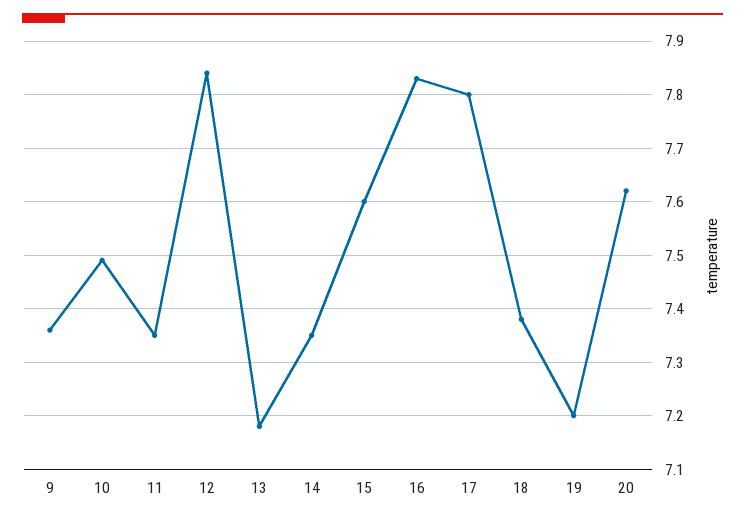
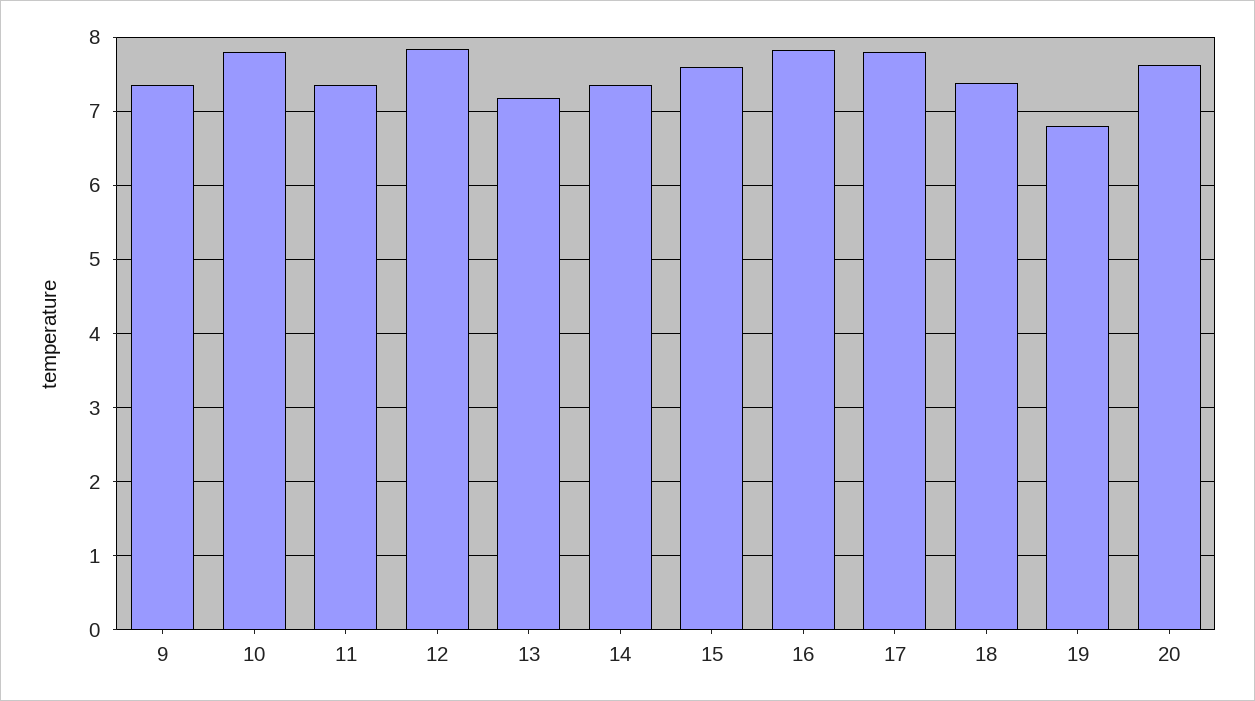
  {
    "9": 7.35,
-   "10": 7.5,
+   "10": 7.8,
    "11": 7.35,
    "12": 7.85,
    "13": 7.2,
    "14": 7.35,
    "15": 7.6,
    "16": 7.85,
    "17": 7.8,
    "18": 7.4,
-   "19": 7.2,
+   "19": 6.8,
    "20": 7.6
  }

